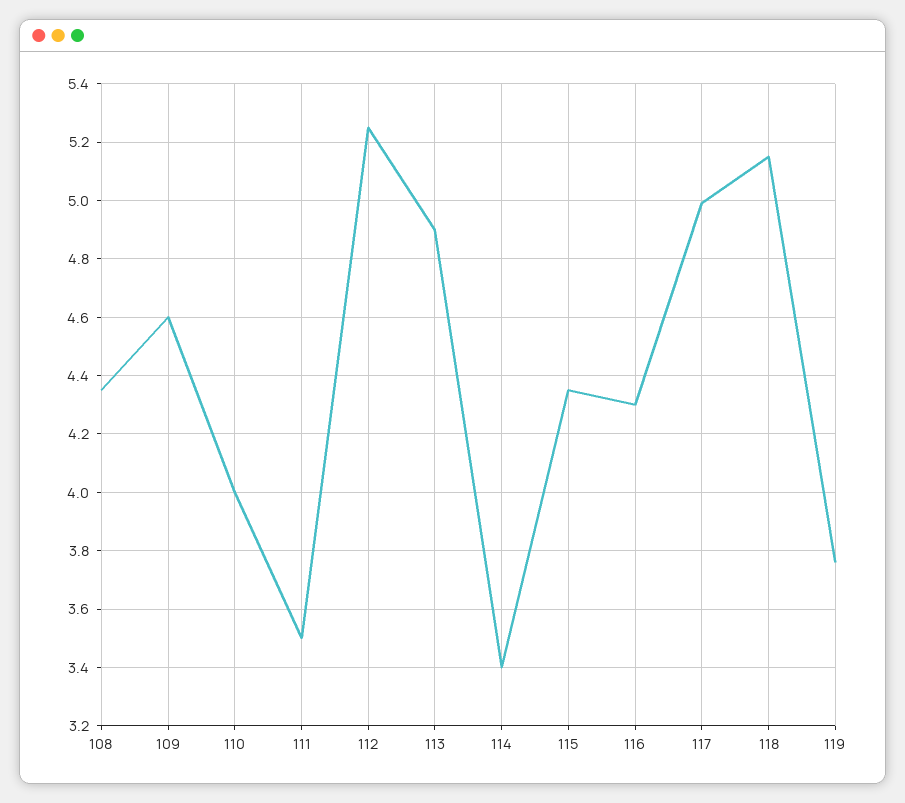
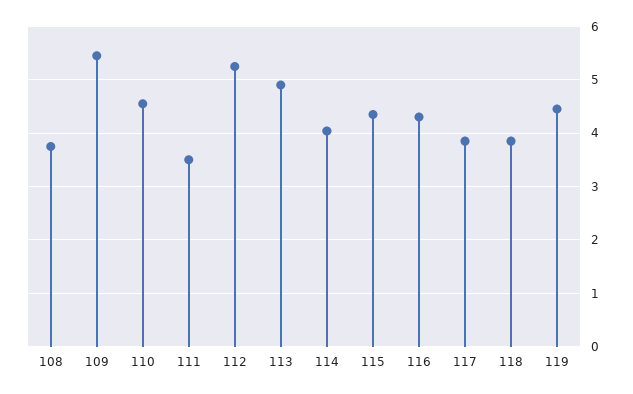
  {
-   "108": 4.35,
+   "108": 3.8,
-   "109": 4.6,
+   "109": 5.4,
-   "110": 4,
+   "110": 4.6,
    "111": 3.5,
    "112": 5.25,
    "113": 4.9,
-   "114": 3.4,
+   "114": 4,
    "115": 4.35,
    "116": 4.3,
-   "117": 5,
+   "117": 3.8,
-   "118": 5.15,
+   "118": 3.8,
-   "119": 3.75
+   "119": 4.4
  }

